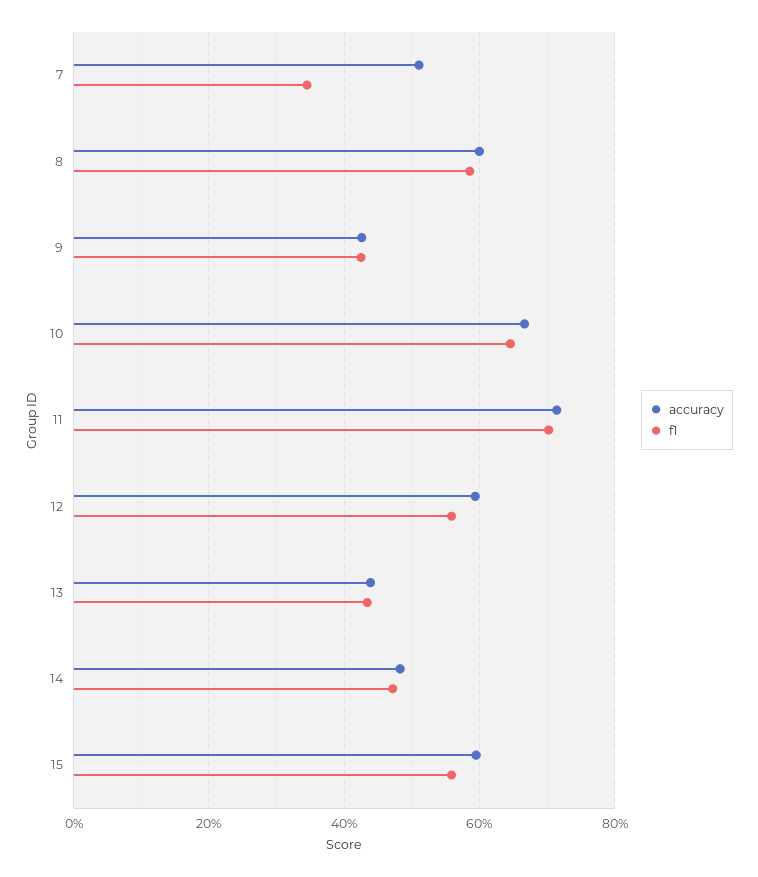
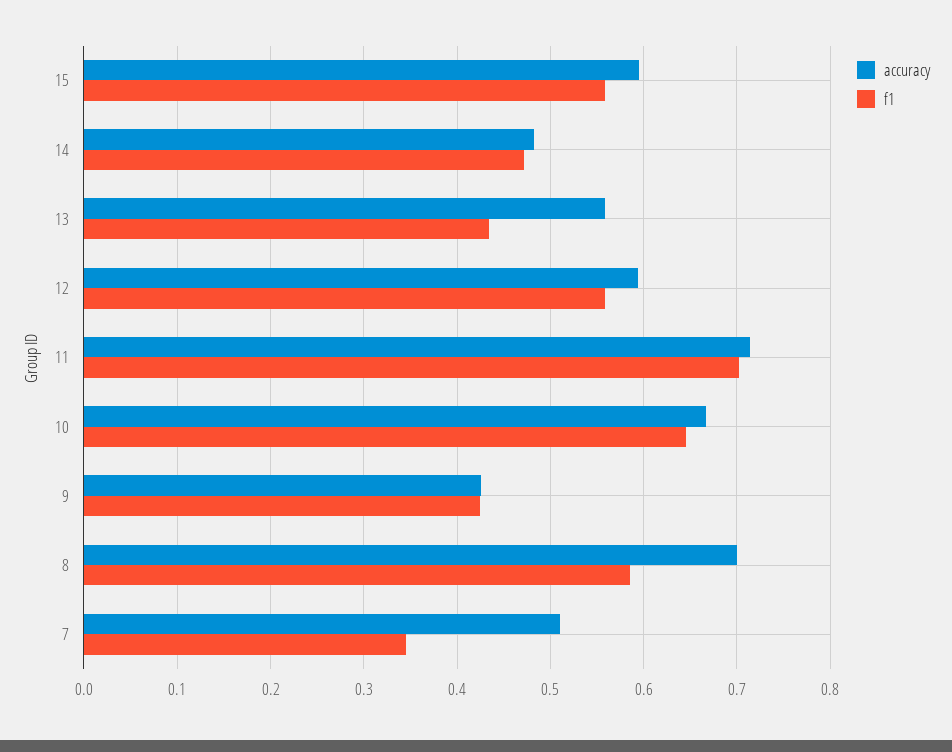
  {
    "accuracy": {
      "7": 0.51,
-     "8": 0.6,
+     "8": 0.7,
      "9": 0.43,
      "10": 0.67,
      "11": 0.71,
      "12": 0.59,
-     "13": 0.44,
+     "13": 0.56,
      "14": 0.48,
      "15": 0.6
    },
    "f1": {
      "7": 0.35,
      "8": 0.59,
      "9": 0.42,
      "10": 0.65,
      "11": 0.7,
      "12": 0.56,
      "13": 0.43,
      "14": 0.47,
      "15": 0.56
    }
  }

